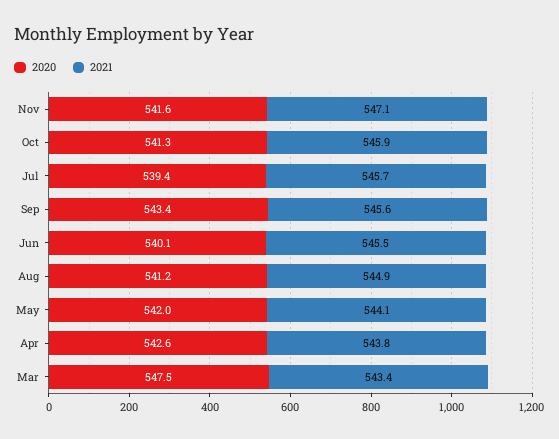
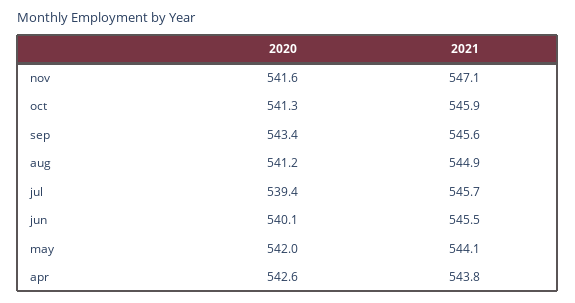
  {
    "2020": {
      "Nov": 541.6,
      "Oct": 541.3,
      "Jul": 539.4,
      "Sep": 543.4,
      "Jun": 540.1,
      "Aug": 541.2,
      "May": 542,
-     "Apr": 542.6,
+     "Apr": 542.6
-     "Mar": 547.5
    },
    "2021": {
      "Nov": 547.1,
      "Oct": 545.9,
      "Jul": 545.7,
      "Sep": 545.6,
      "Jun": 545.5,
      "Aug": 544.9,
      "May": 544.1,
-     "Apr": 543.8,
+     "Apr": 543.8
-     "Mar": 543.4
    }
  }

